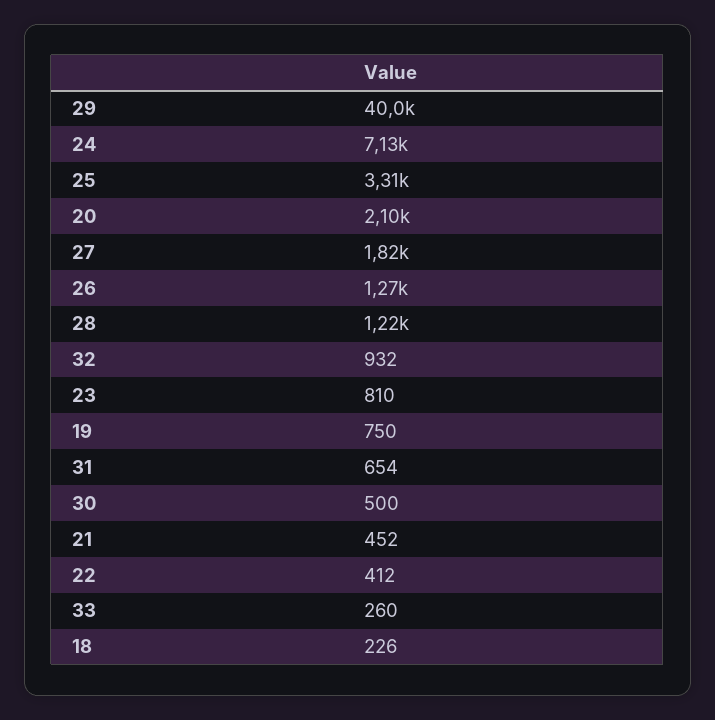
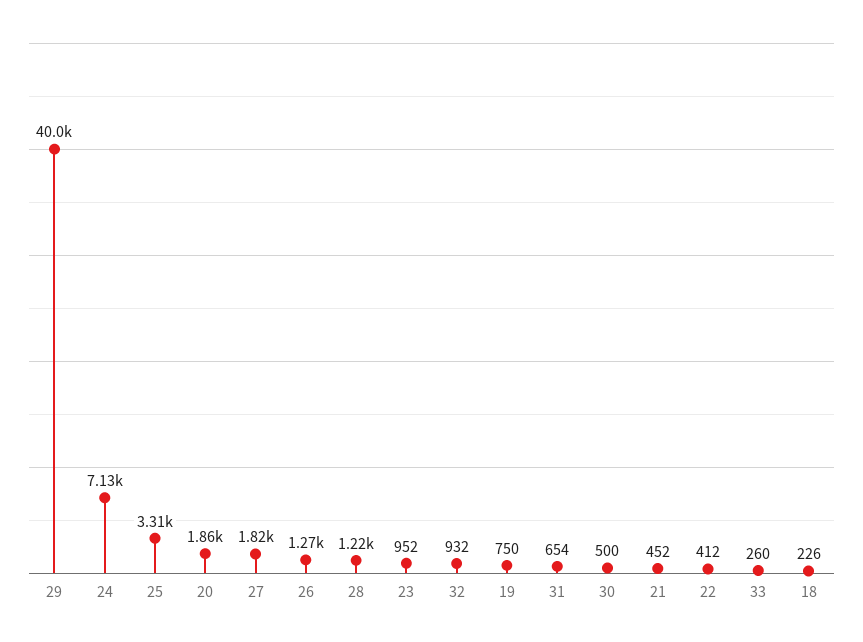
  {
    "29": 40000,
    "24": 7130,
    "25": 3310,
-   "20": 2100,
+   "20": 1860,
    "27": 1820,
    "26": 1270,
    "28": 1220,
    "32": 932,
-   "23": 810,
+   "23": 952,
    "19": 750,
    "31": 654,
    "30": 500,
    "21": 452,
    "22": 412,
    "33": 260,
    "18": 226
  }

